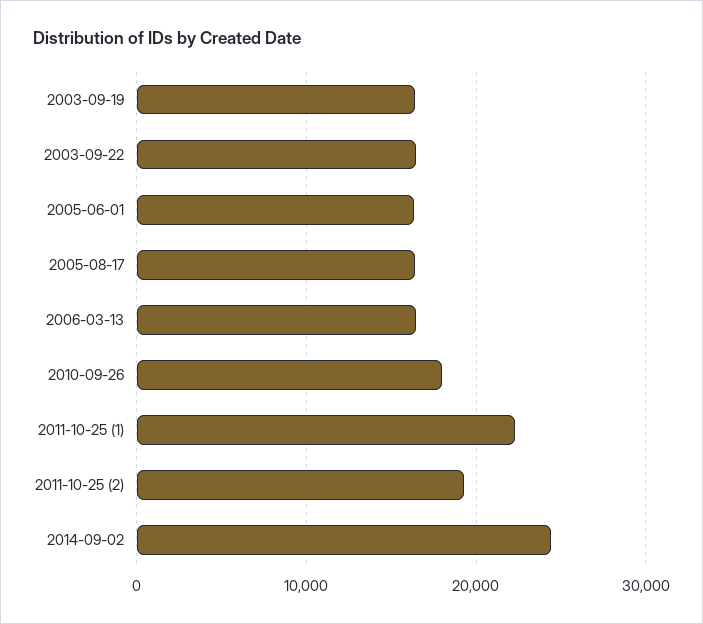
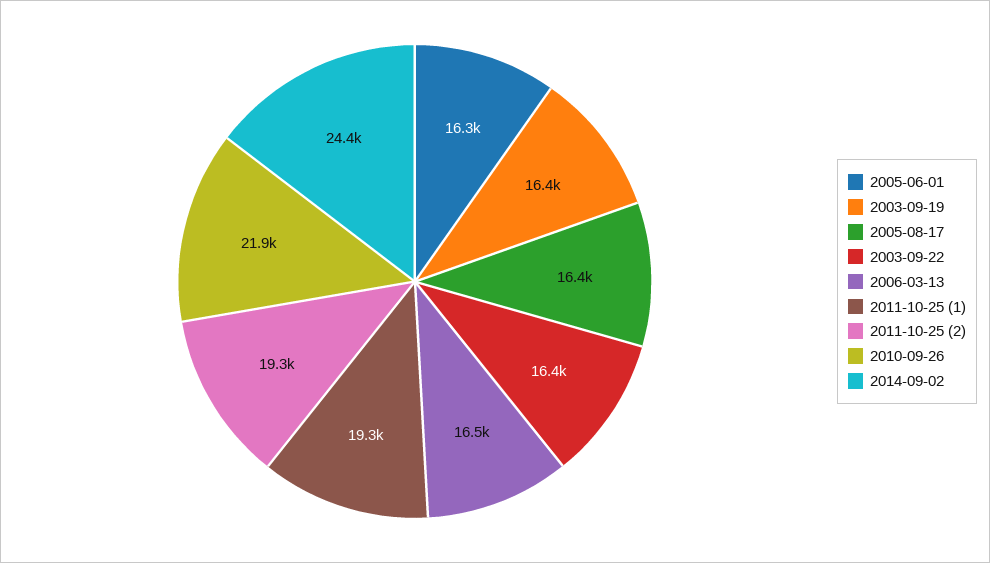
  {
    "2003-09-19": 16400,
    "2003-09-22": 16400,
    "2005-06-01": 16300,
    "2005-08-17": 16400,
    "2006-03-13": 16500,
-   "2010-09-26": 18000,
+   "2010-09-26": 21900,
-   "2011-10-25 (1)": 22000,
+   "2011-10-25 (1)": 19300,
    "2011-10-25 (2)": 19300,
    "2014-09-02": 24400
  }

